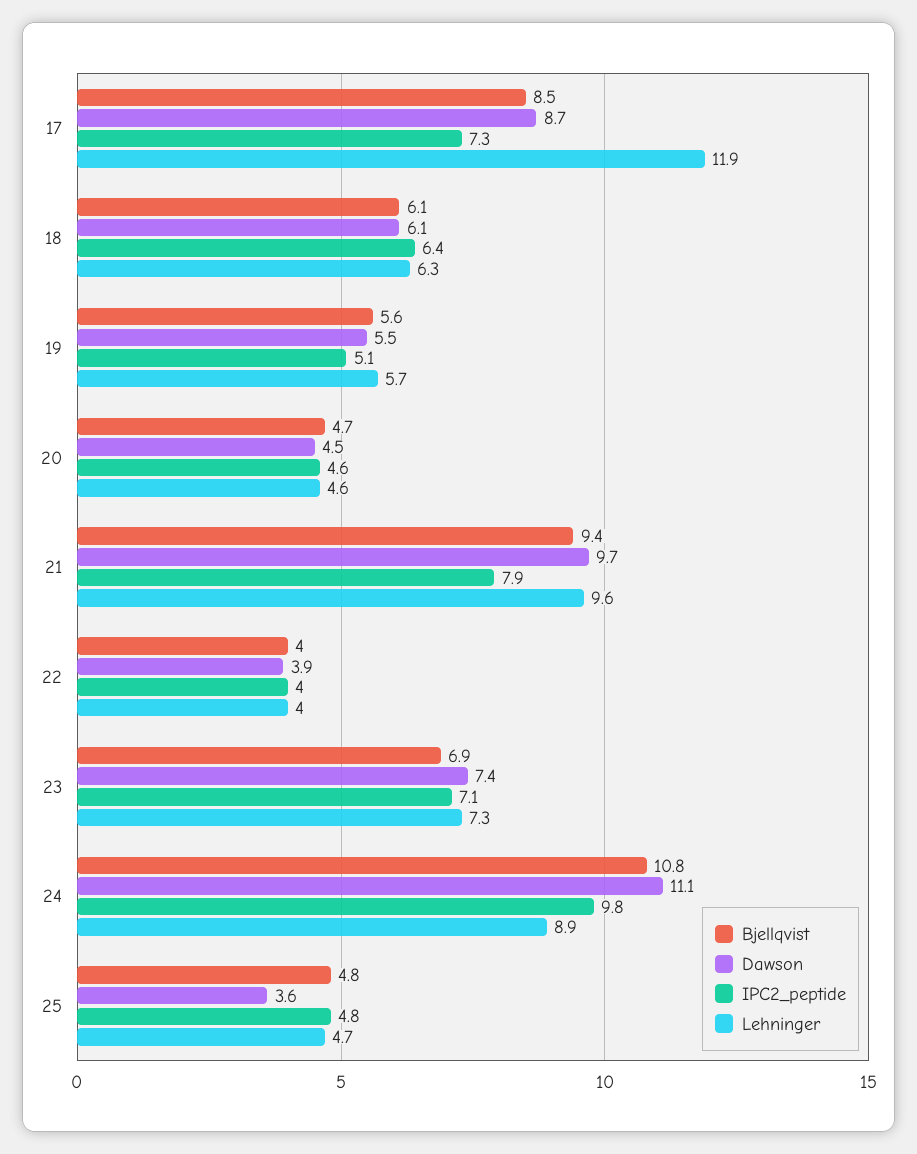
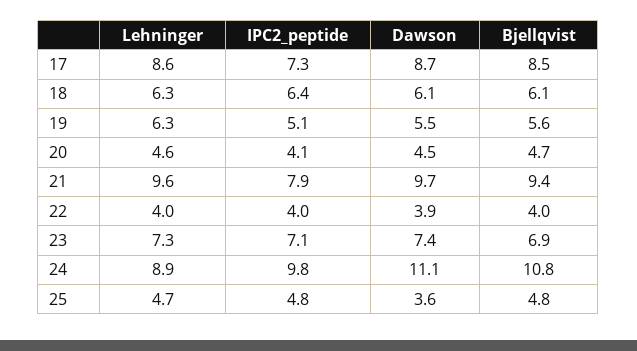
  {
    "Bjellqvist": {
      "17": 8.5,
      "18": 6.1,
      "19": 5.6,
      "20": 4.7,
      "21": 9.4,
      "22": 4,
      "23": 6.9,
      "24": 10.8,
      "25": 4.8
    },
    "Dawson": {
      "17": 8.7,
      "18": 6.1,
      "19": 5.5,
      "20": 4.5,
      "21": 9.7,
      "22": 3.9,
      "23": 7.4,
      "24": 11.1,
      "25": 3.6
    },
    "IPC2_peptide": {
      "17": 7.3,
      "18": 6.4,
      "19": 5.1,
-     "20": 4.6,
+     "20": 4.1,
      "21": 7.9,
      "22": 4,
      "23": 7.1,
      "24": 9.8,
      "25": 4.8
    },
    "Lehninger": {
-     "17": 11.9,
+     "17": 8.6,
      "18": 6.3,
-     "19": 5.7,
+     "19": 6.3,
      "20": 4.6,
      "21": 9.6,
      "22": 4,
      "23": 7.3,
      "24": 8.9,
      "25": 4.7
    }
  }

